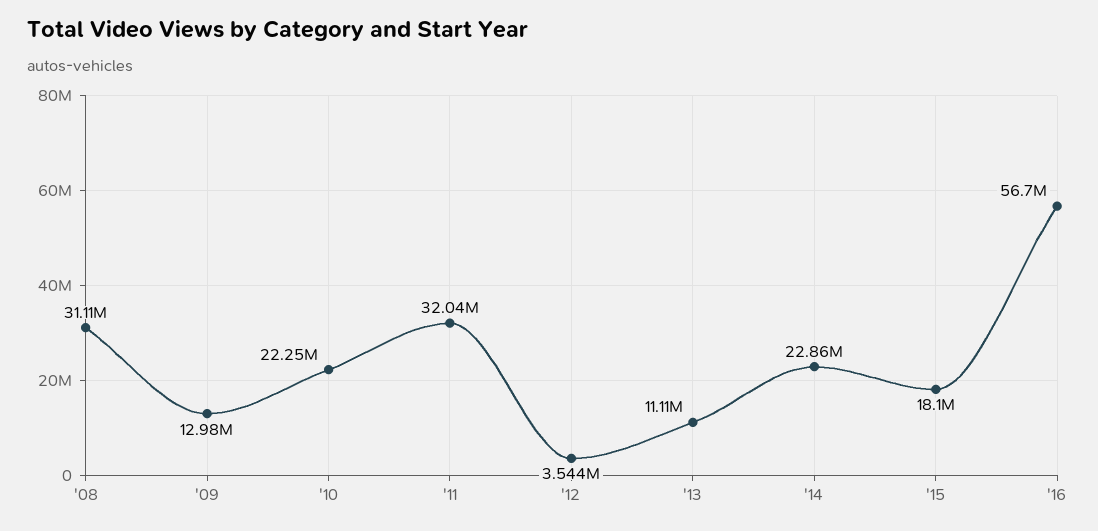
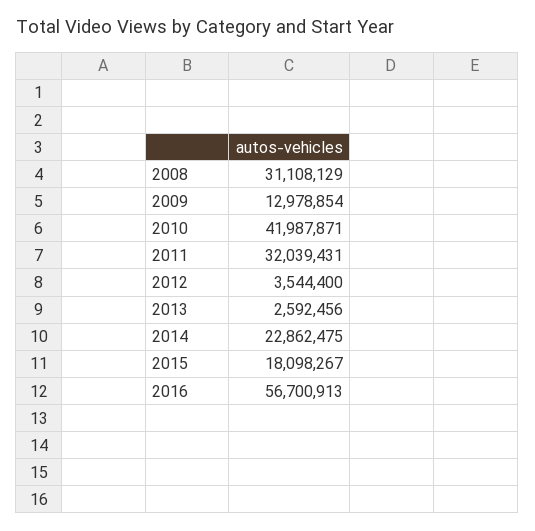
  {
    "'08": 31108129,
    "'09": 12978854,
-   "'10": 22250000,
+   "'10": 41987871,
    "'11": 32039431,
    "'12": 3544400,
-   "'13": 11110000,
+   "'13": 2592456,
    "'14": 22862475,
    "'15": 18098267,
    "'16": 56700913
  }

